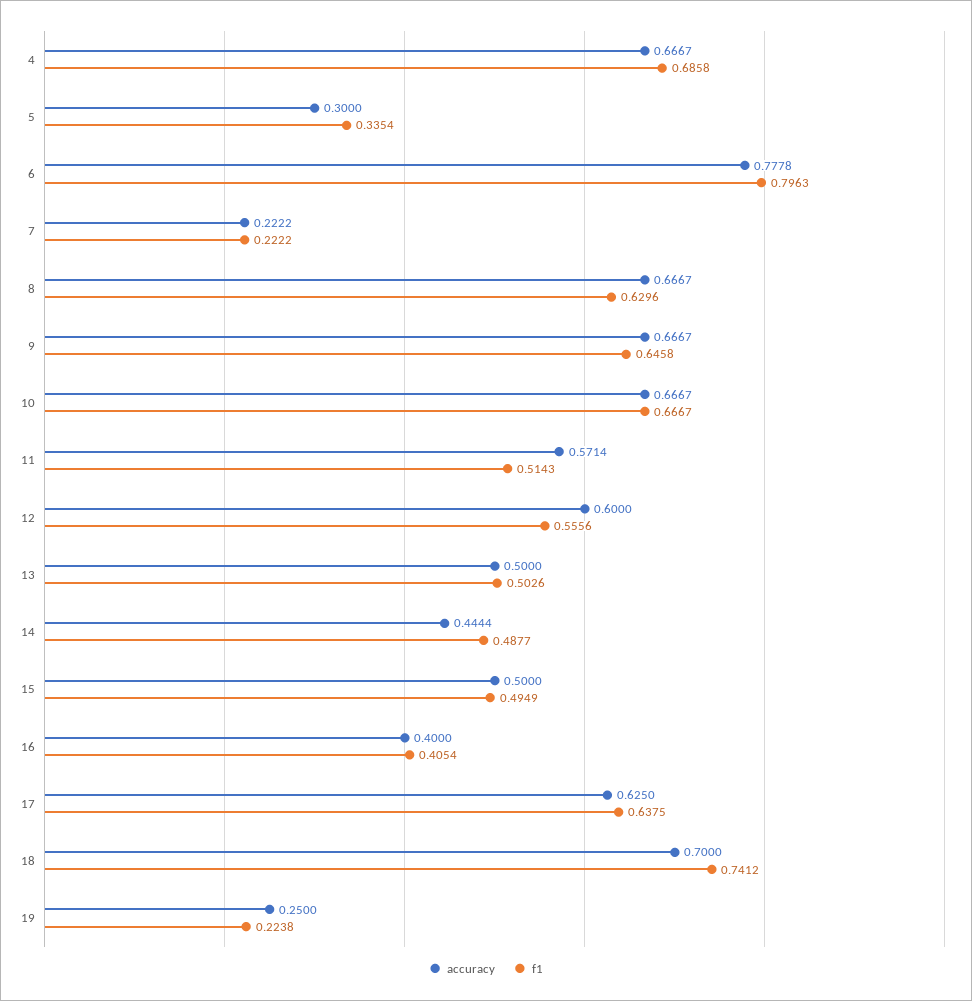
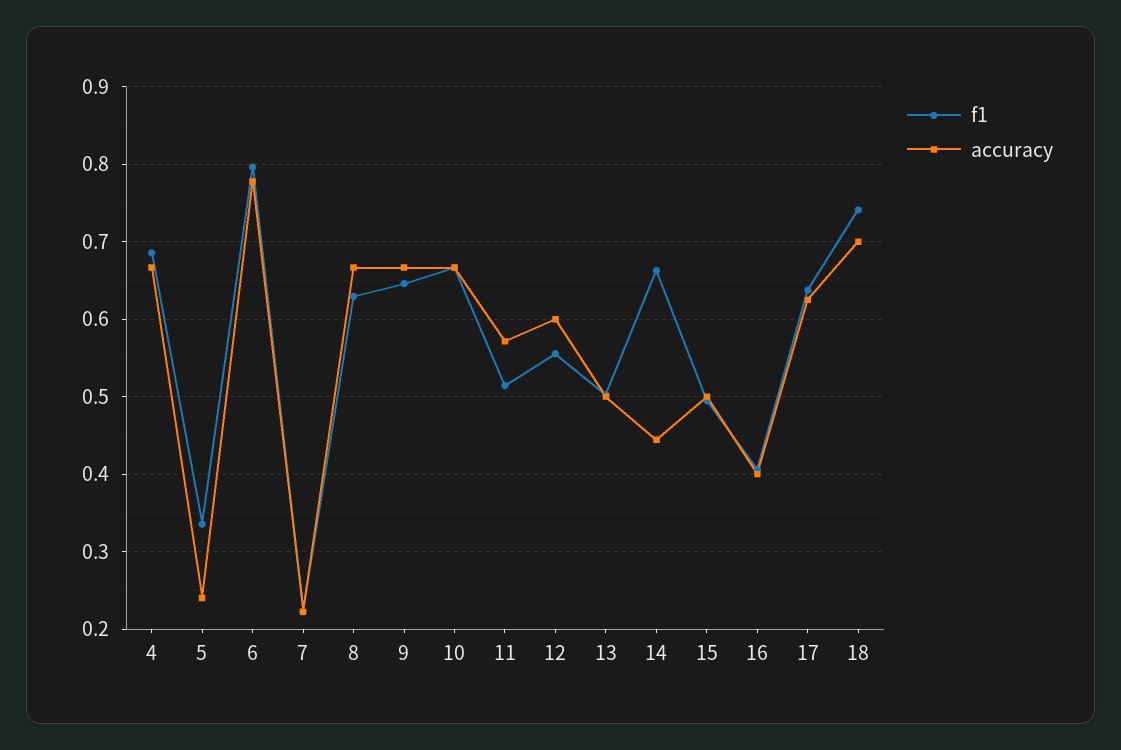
  {
    "accuracy": {
      "4": 0.6667,
-     "5": 0.3,
+     "5": 0.24,
      "6": 0.7778,
      "7": 0.2222,
      "8": 0.6667,
      "9": 0.6667,
      "10": 0.6667,
      "11": 0.5714,
      "12": 0.6,
      "13": 0.5,
      "14": 0.4444,
      "15": 0.5,
      "16": 0.4,
      "17": 0.625,
-     "18": 0.7,
+     "18": 0.7
-     "19": 0.25
    },
    "f1": {
      "4": 0.6858,
      "5": 0.3354,
      "6": 0.7963,
      "7": 0.2222,
      "8": 0.6296,
      "9": 0.6458,
      "10": 0.6667,
      "11": 0.5143,
      "12": 0.5556,
      "13": 0.5026,
-     "14": 0.4877,
+     "14": 0.66,
      "15": 0.4949,
      "16": 0.4054,
      "17": 0.6375,
-     "18": 0.7412,
+     "18": 0.7412
-     "19": 0.2238
    }
  }

